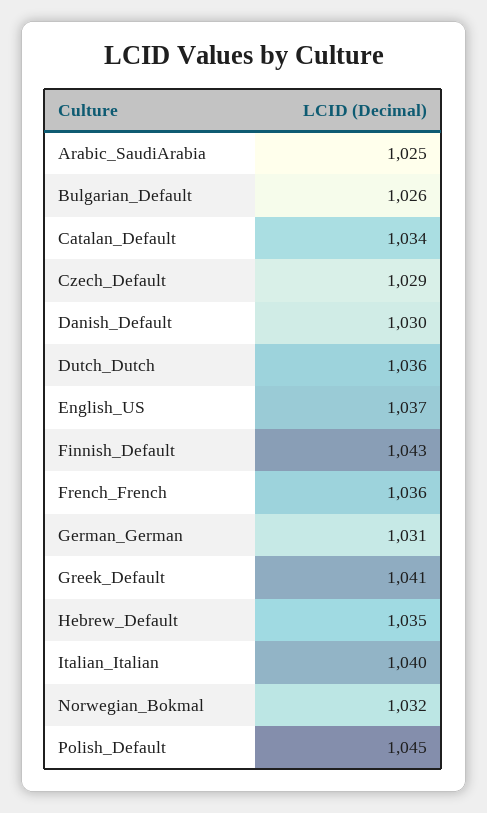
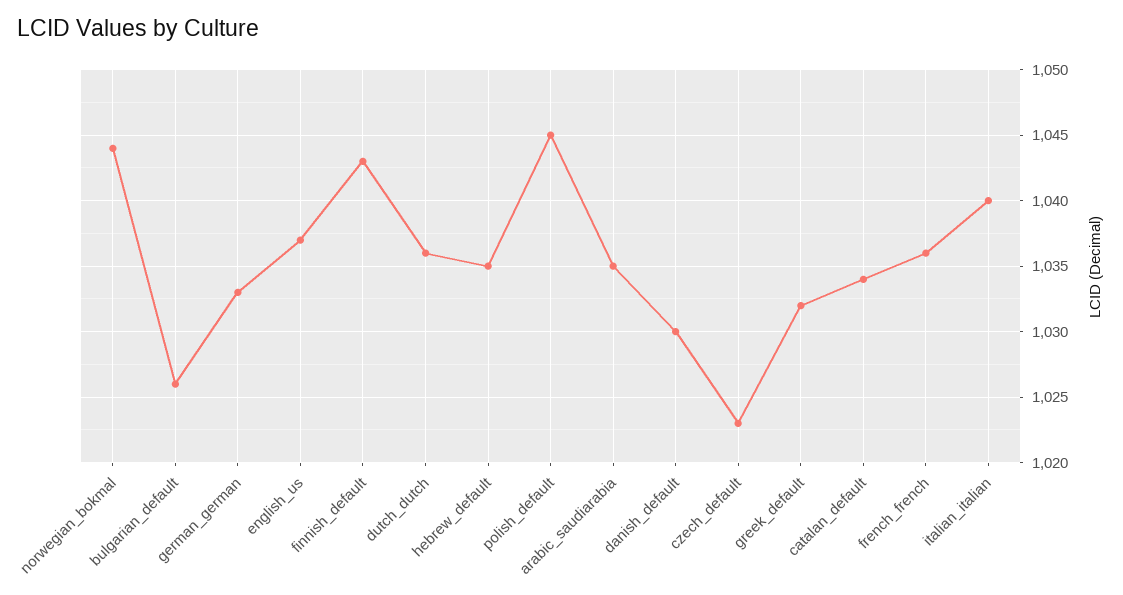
  {
-   "Arabic_SaudiArabia": 1025,
+   "Arabic_SaudiArabia": 1035,
    "Bulgarian_Default": 1026,
    "Catalan_Default": 1034,
-   "Czech_Default": 1029,
+   "Czech_Default": 1023,
    "Danish_Default": 1030,
    "Dutch_Dutch": 1036,
    "English_US": 1037,
    "Finnish_Default": 1043,
    "French_French": 1036,
-   "German_German": 1031,
+   "German_German": 1033,
-   "Greek_Default": 1041,
+   "Greek_Default": 1032,
    "Hebrew_Default": 1035,
    "Italian_Italian": 1040,
-   "Norwegian_Bokmal": 1032,
+   "Norwegian_Bokmal": 1044,
    "Polish_Default": 1045
  }

